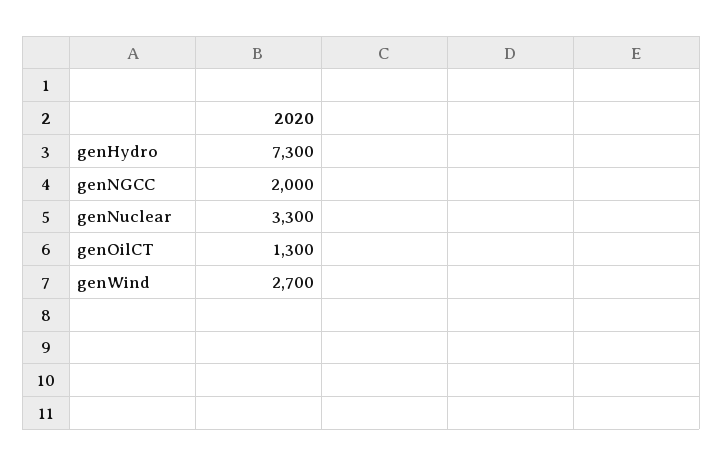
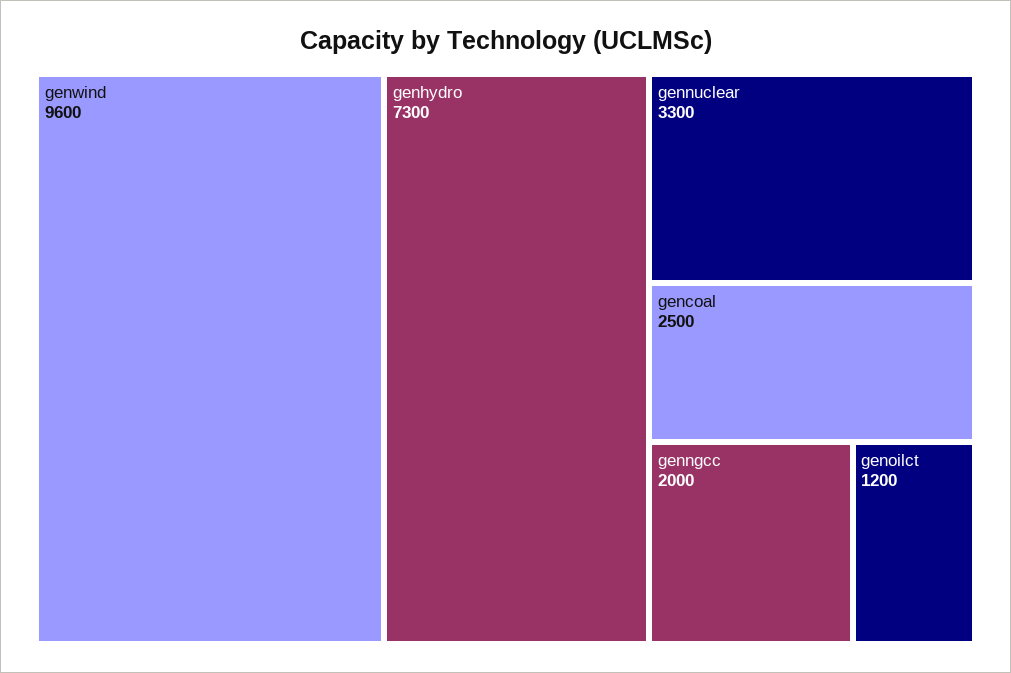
  {
    "genHydro": 7300,
    "genNGCC": 2000,
    "genNuclear": 3300,
-   "genOilCT": 1300,
+   "genOilCT": 1200,
-   "genWind": 2700
+   "genWind": 9600,
+   "gencoal": 2500
  }

